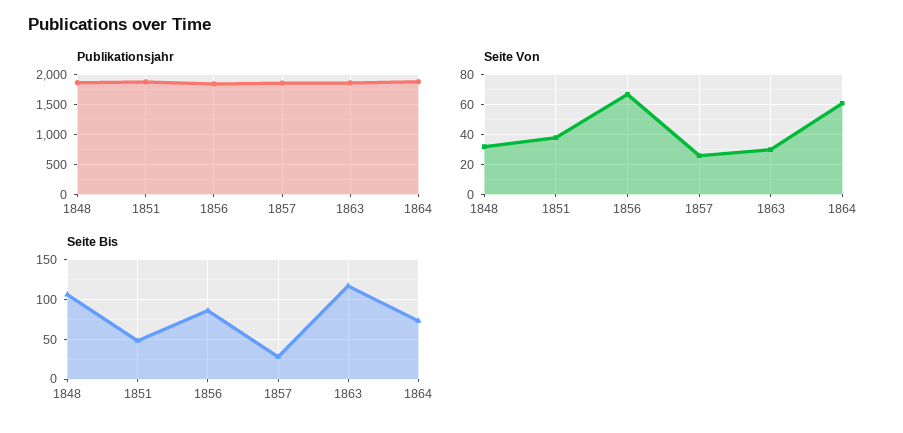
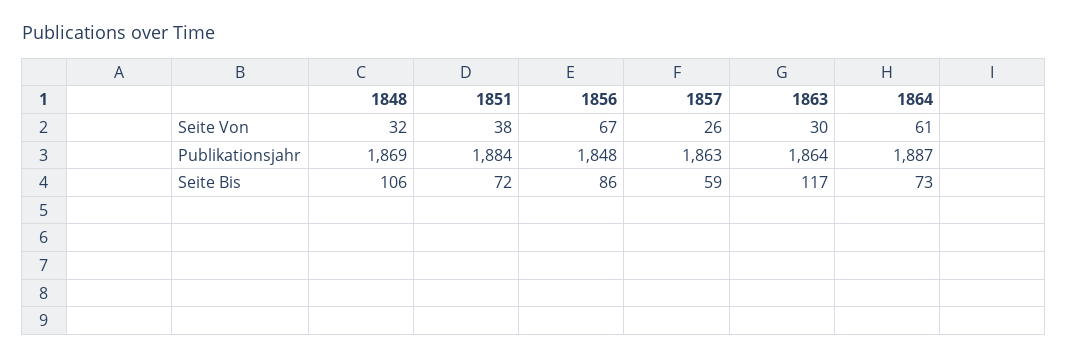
  {
    "Publikationsjahr": {
      "1848": 1869,
      "1851": 1884,
      "1856": 1848,
      "1857": 1863,
      "1863": 1864,
      "1864": 1887
    },
    "Seite Von": {
      "1848": 32,
      "1851": 38,
      "1856": 67,
      "1857": 26,
      "1863": 30,
      "1864": 61
    },
    "Seite Bis": {
      "1848": 106,
-     "1851": 50,
+     "1851": 72,
      "1856": 86,
-     "1857": 30,
+     "1857": 59,
      "1863": 117,
      "1864": 73
    }
  }

